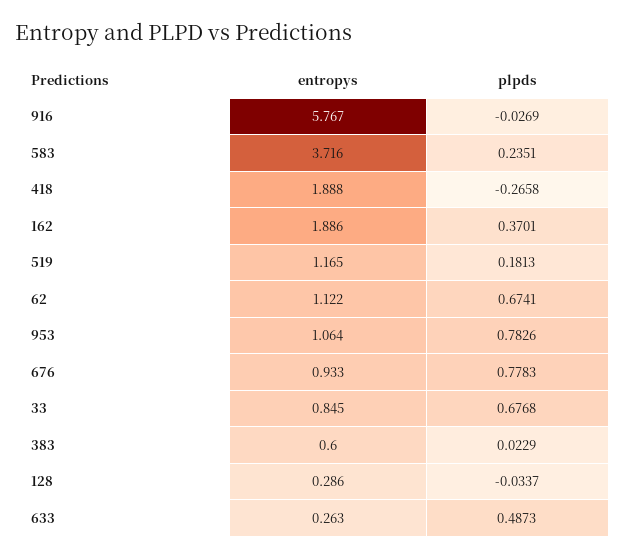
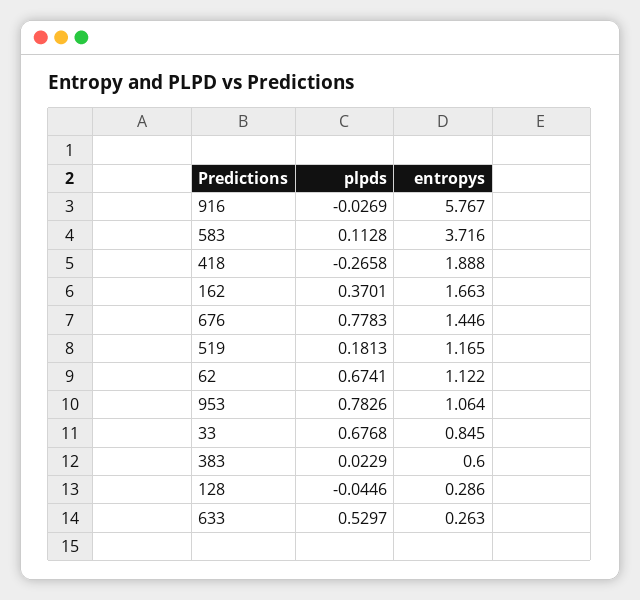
  {
    "entropys": {
      "916": 5.767,
      "583": 3.716,
      "418": 1.888,
-     "162": 1.886,
+     "162": 1.663,
      "519": 1.165,
      "62": 1.122,
      "953": 1.064,
-     "676": 0.933,
+     "676": 1.446,
      "33": 0.845,
      "383": 0.6,
      "128": 0.286,
      "633": 0.263
    },
    "plpds": {
      "916": -0.0269,
-     "583": 0.2351,
+     "583": 0.1128,
      "418": -0.2658,
      "162": 0.3701,
      "519": 0.1813,
      "62": 0.6741,
      "953": 0.7826,
      "676": 0.7783,
      "33": 0.6768,
      "383": 0.0229,
-     "128": -0.0337,
+     "128": -0.0446,
-     "633": 0.4873
+     "633": 0.5297
    }
  }

